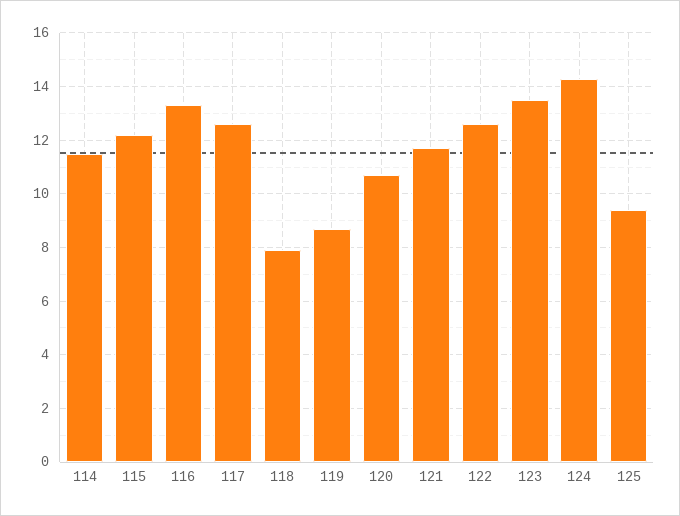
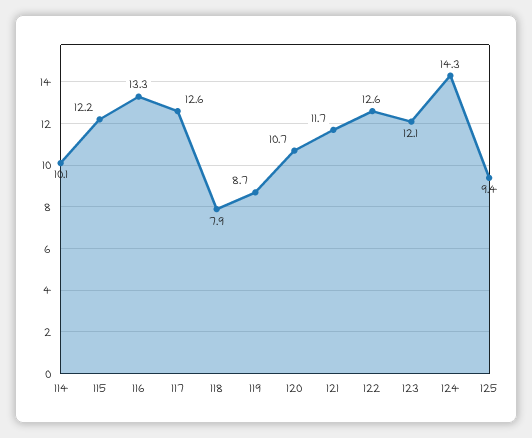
  {
-   "114": 11.5,
+   "114": 10.1,
    "115": 12.2,
    "116": 13.3,
    "117": 12.6,
    "118": 7.9,
    "119": 8.7,
    "120": 10.7,
    "121": 11.7,
    "122": 12.6,
-   "123": 13.5,
+   "123": 12.1,
    "124": 14.3,
    "125": 9.4
  }

